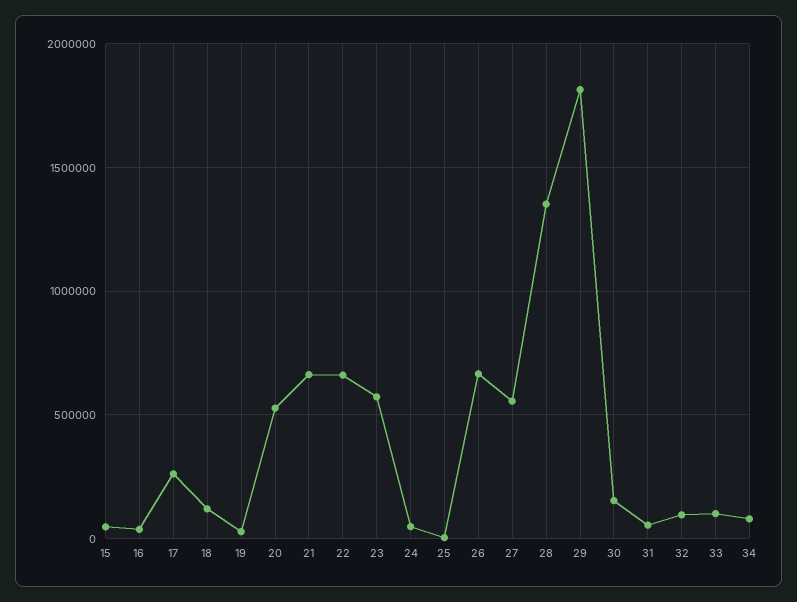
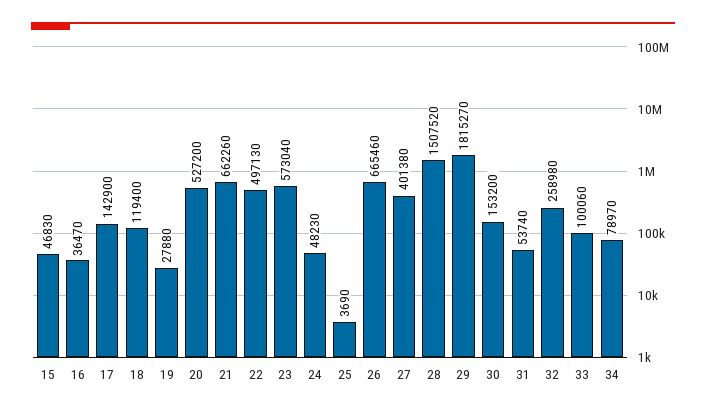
  {
    "15": 46830,
    "16": 36470,
-   "17": 250000,
+   "17": 142900,
    "18": 119400,
    "19": 27880,
    "20": 527200,
    "21": 662260,
-   "22": 650000,
+   "22": 497130,
    "23": 573040,
    "24": 48230,
    "25": 3690,
    "26": 665460,
-   "27": 550000,
+   "27": 401380,
-   "28": 1350000,
+   "28": 1507520,
    "29": 1815270,
    "30": 153200,
    "31": 53740,
-   "32": 100000,
+   "32": 258980,
    "33": 100060,
    "34": 78970
  }

